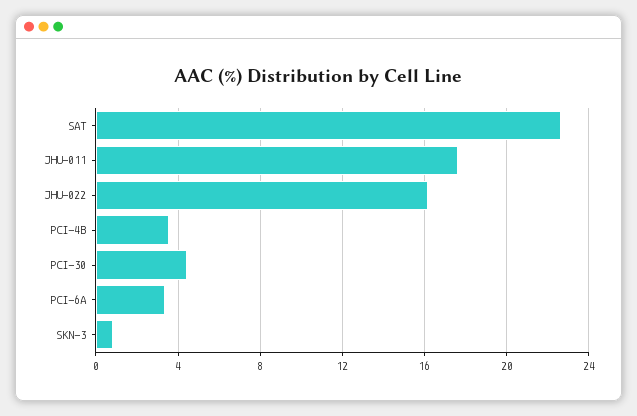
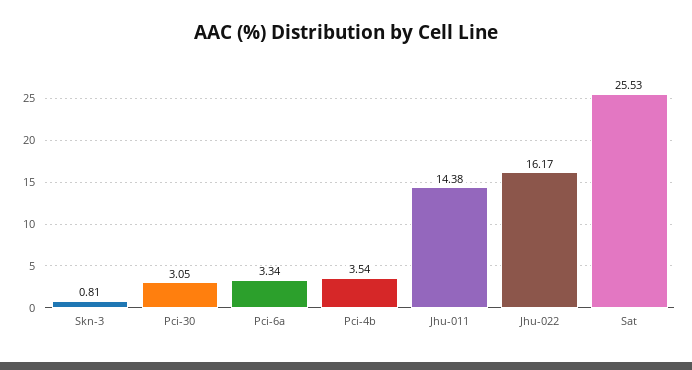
  {
-   "SAT": 22.5,
+   "SAT": 25.53,
-   "JHU-011": 17.5,
+   "JHU-011": 14.38,
    "JHU-022": 16.17,
    "PCI-4B": 3.54,
-   "PCI-30": 4.5,
+   "PCI-30": 3.05,
    "PCI-6A": 3.34,
    "SKN-3": 0.81
  }

